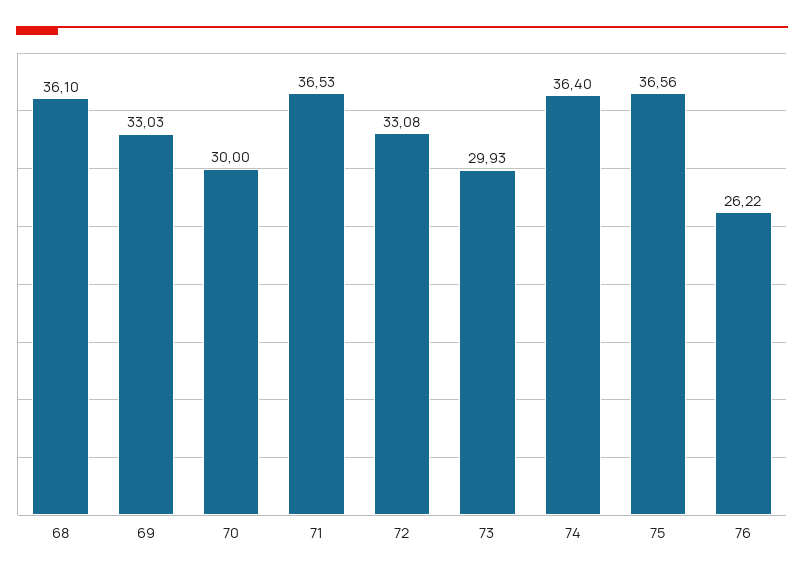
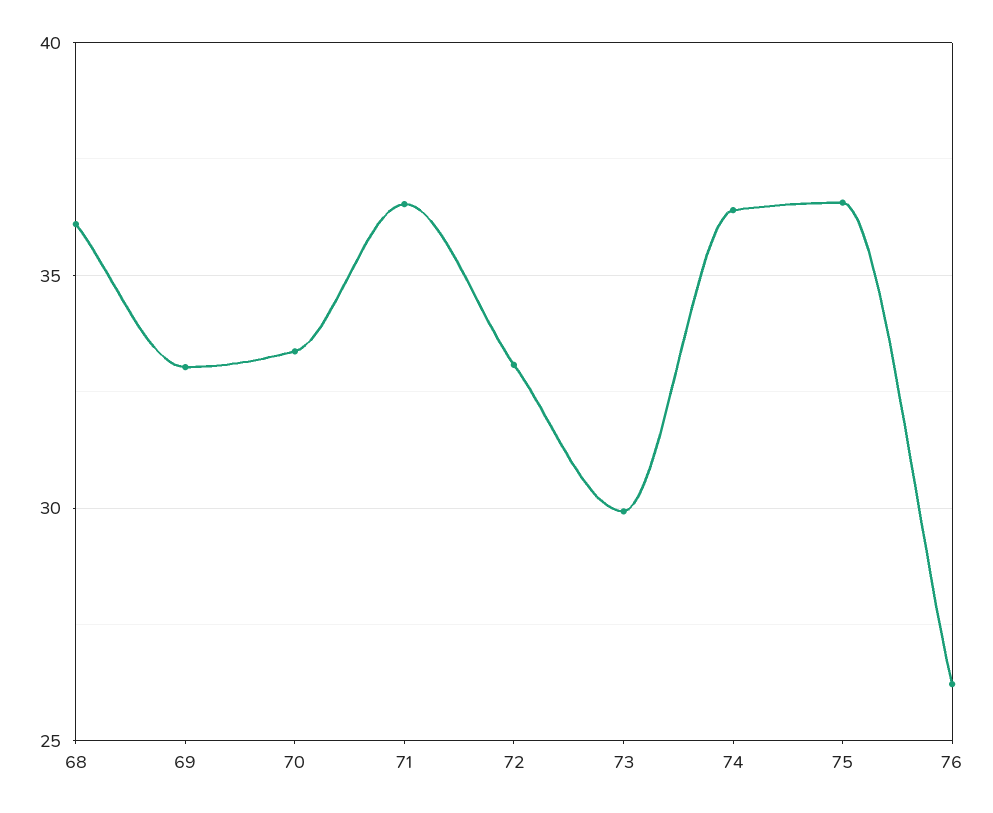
  {
    "68": 36.1,
    "69": 33.03,
-   "70": 30,
+   "70": 33.5,
    "71": 36.53,
    "72": 33.08,
    "73": 29.93,
    "74": 36.4,
    "75": 36.56,
    "76": 26.22
  }

